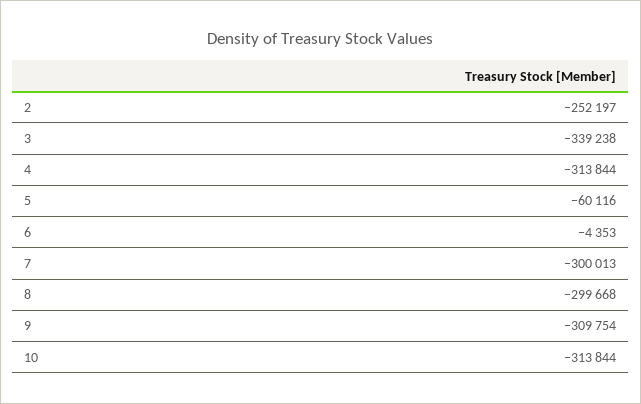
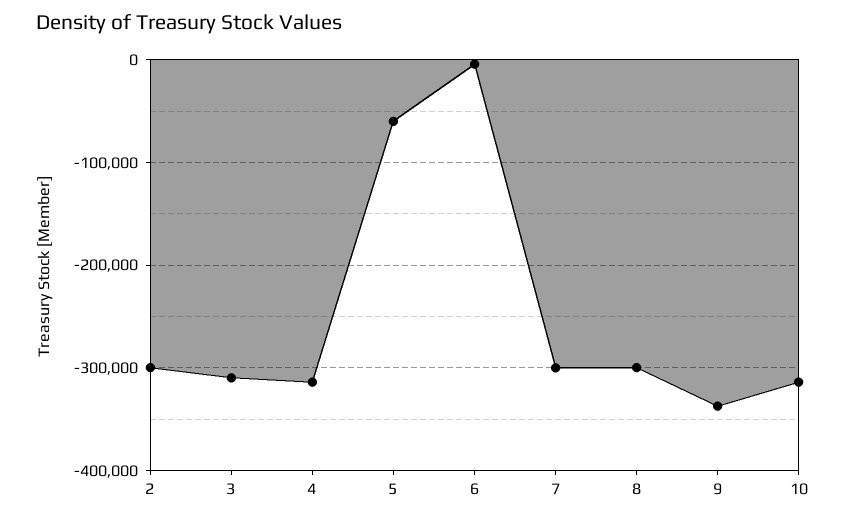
  {
-   "2": -252197,
+   "2": -300000,
-   "3": -339238,
+   "3": -310000,
    "4": -313844,
    "5": -60116,
    "6": -4353,
    "7": -300013,
    "8": -299668,
-   "9": -309754,
+   "9": -340000,
    "10": -313844
  }

